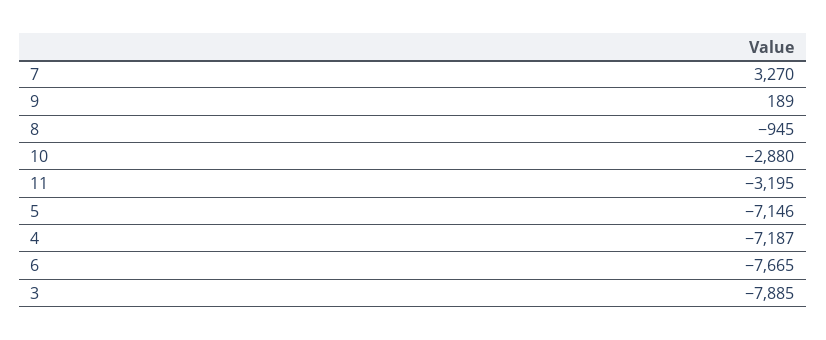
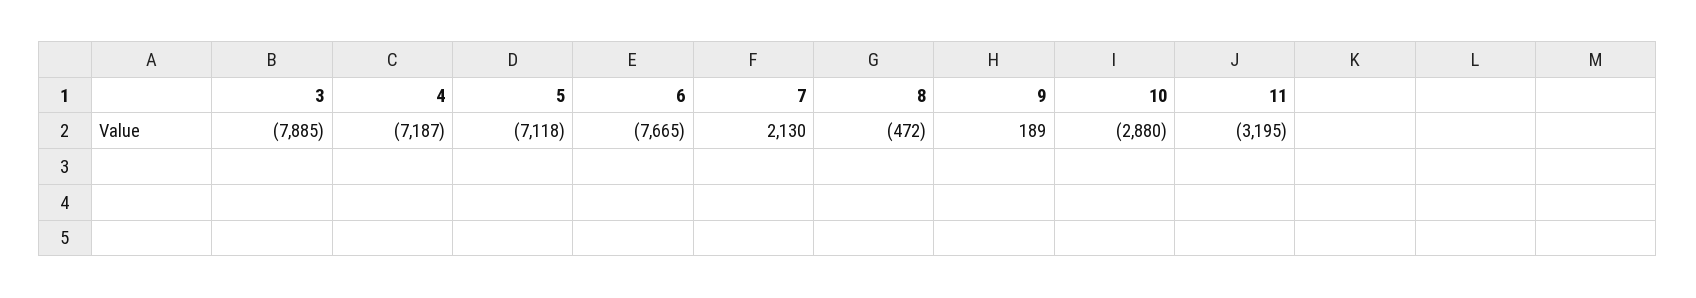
  {
-   "7": 3270,
+   "7": 2130,
    "9": 189,
-   "8": -945,
+   "8": -472,
    "10": -2880,
    "11": -3195,
-   "5": -7146,
+   "5": -7118,
    "4": -7187,
    "6": -7665,
    "3": -7885
  }

